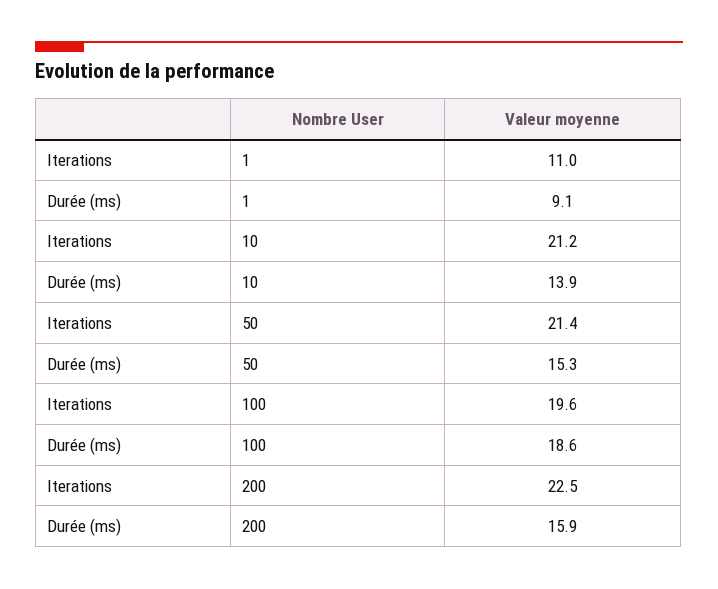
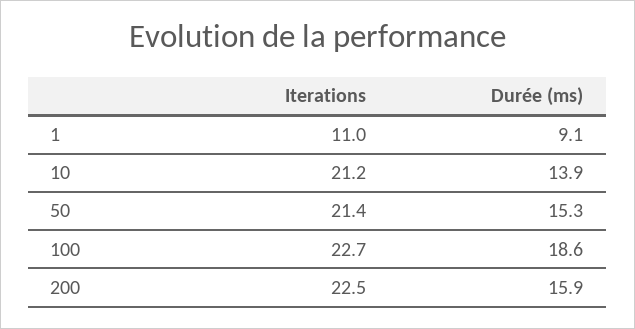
  {
    "Iterations": {
      "1": 11,
      "10": 21.2,
      "50": 21.4,
-     "100": 19.6,
+     "100": 22.7,
      "200": 22.5
    },
    "Durée (ms)": {
      "1": 9.1,
      "10": 13.9,
      "50": 15.3,
      "100": 18.6,
      "200": 15.9
    }
  }

